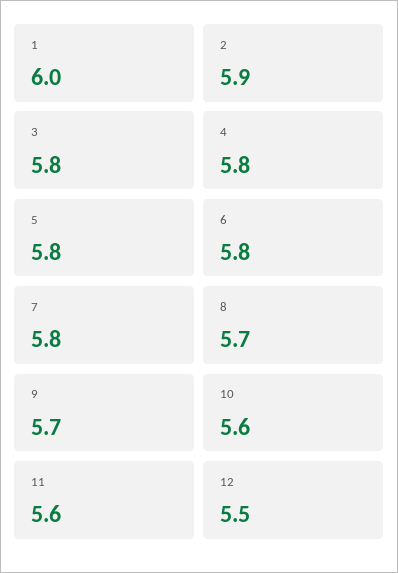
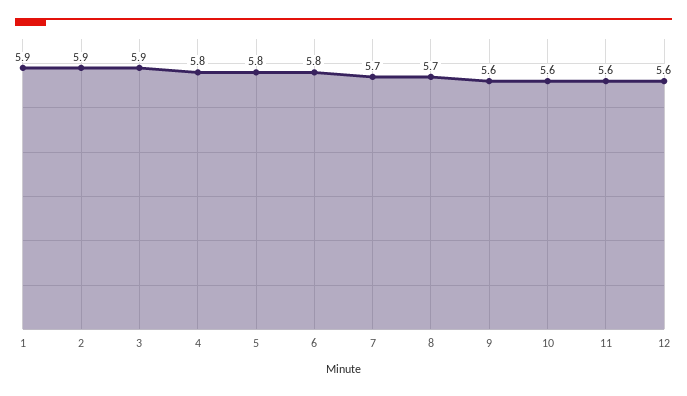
  {
-   "1": 6,
+   "1": 5.9,
    "2": 5.9,
-   "3": 5.8,
+   "3": 5.9,
    "4": 5.8,
    "5": 5.8,
    "6": 5.8,
-   "7": 5.8,
+   "7": 5.7,
    "8": 5.7,
-   "9": 5.7,
+   "9": 5.6,
    "10": 5.6,
    "11": 5.6,
-   "12": 5.5
+   "12": 5.6
  }

